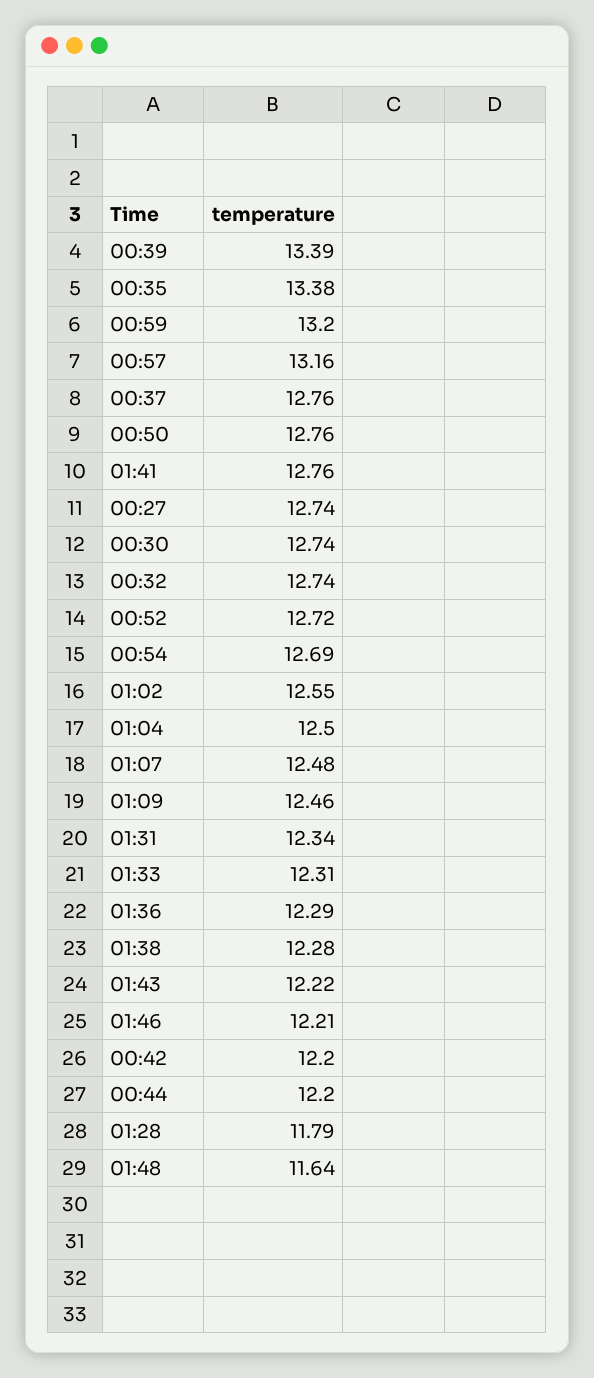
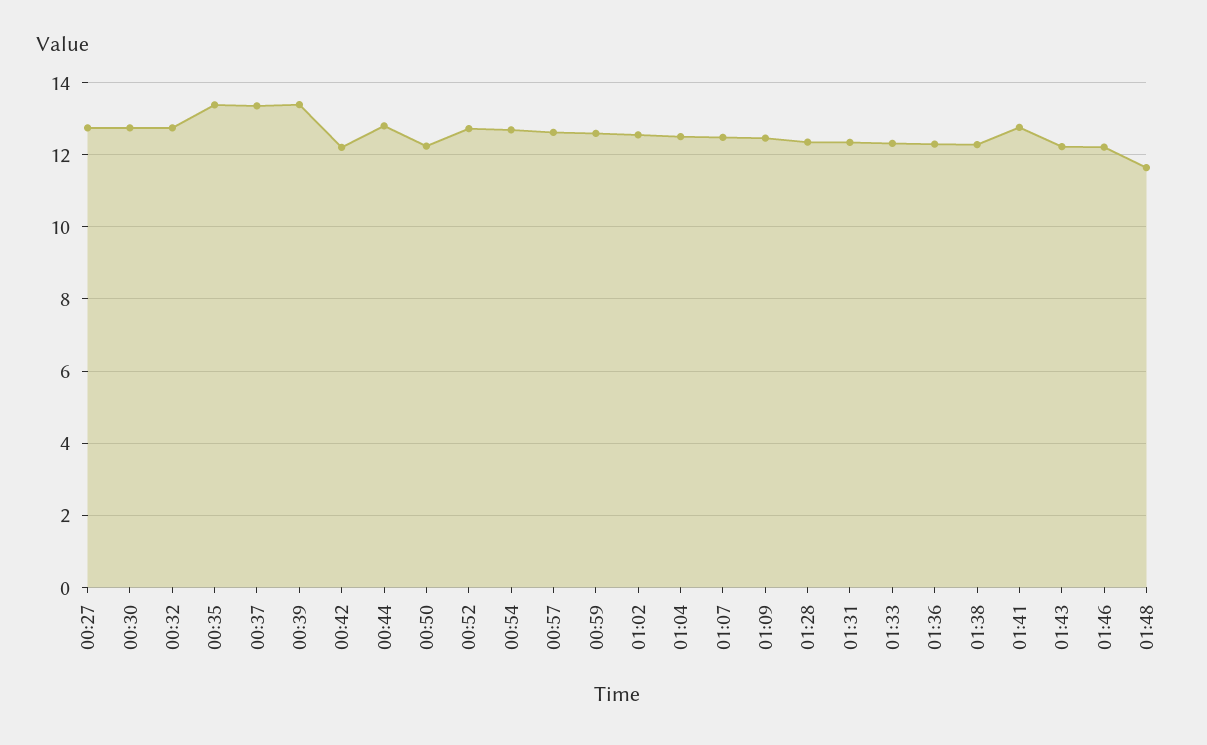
  {
    "00:39": 13.39,
    "00:35": 13.38,
-   "00:59": 13.2,
+   "00:59": 12.6,
-   "00:57": 13.16,
+   "00:57": 12.6,
-   "00:37": 12.76,
+   "00:37": 13.4,
-   "00:50": 12.76,
+   "00:50": 12.2,
    "01:41": 12.76,
    "00:27": 12.74,
    "00:30": 12.74,
    "00:32": 12.74,
    "00:52": 12.72,
    "00:54": 12.69,
    "01:02": 12.55,
    "01:04": 12.5,
    "01:07": 12.48,
    "01:09": 12.46,
    "01:31": 12.34,
    "01:33": 12.31,
    "01:36": 12.29,
    "01:38": 12.28,
    "01:43": 12.22,
    "01:46": 12.21,
    "00:42": 12.2,
-   "00:44": 12.2,
+   "00:44": 12.8,
-   "01:28": 11.79,
+   "01:28": 12.4,
    "01:48": 11.64
  }

